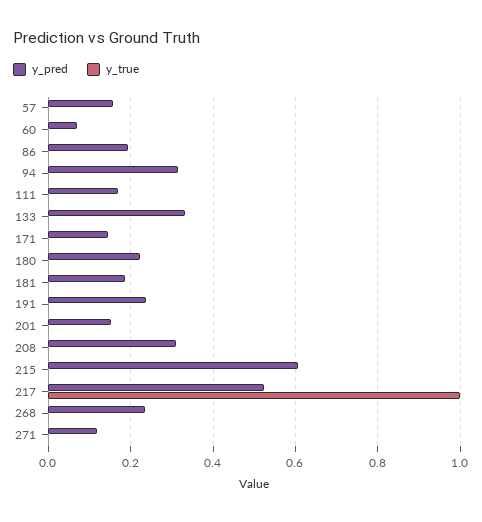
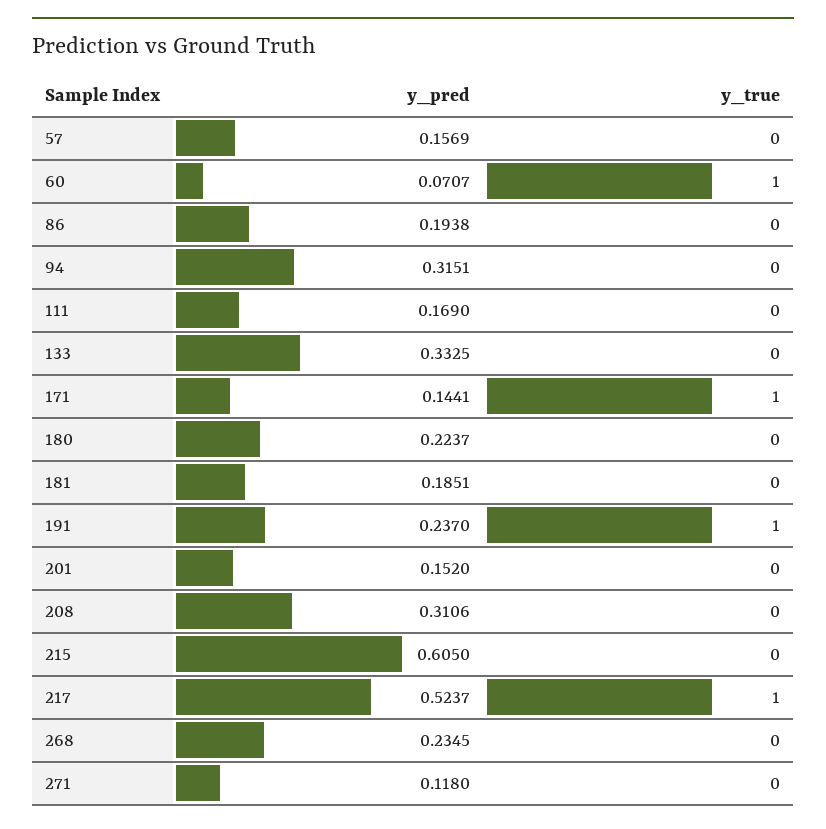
  {
    "y_pred": {
      "57": 0.1569,
      "60": 0.0707,
      "86": 0.1938,
      "94": 0.3151,
      "111": 0.169,
      "133": 0.3325,
      "171": 0.1441,
      "180": 0.2237,
      "181": 0.1851,
      "191": 0.237,
      "201": 0.152,
      "208": 0.3106,
      "215": 0.605,
      "217": 0.5237,
      "268": 0.2345,
      "271": 0.118
    },
    "y_true": {
      "57": 0,
-     "60": 0,
+     "60": 1,
      "86": 0,
      "94": 0,
      "111": 0,
      "133": 0,
-     "171": 0,
+     "171": 1,
      "180": 0,
      "181": 0,
-     "191": 0,
+     "191": 1,
      "201": 0,
      "208": 0,
      "215": 0,
      "217": 1,
      "268": 0,
      "271": 0
    }
  }

